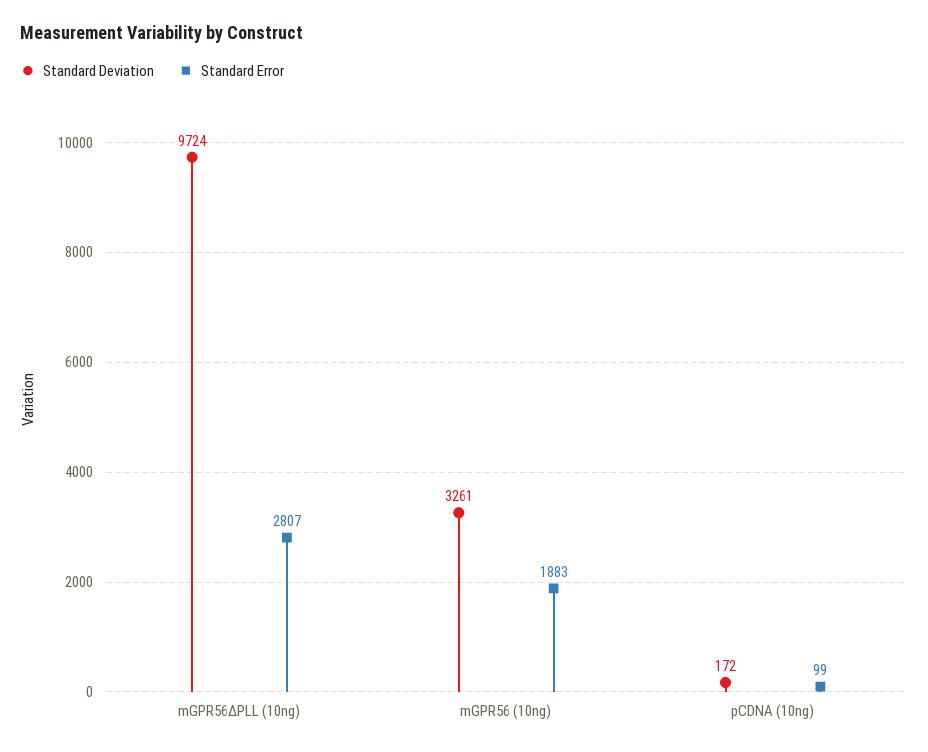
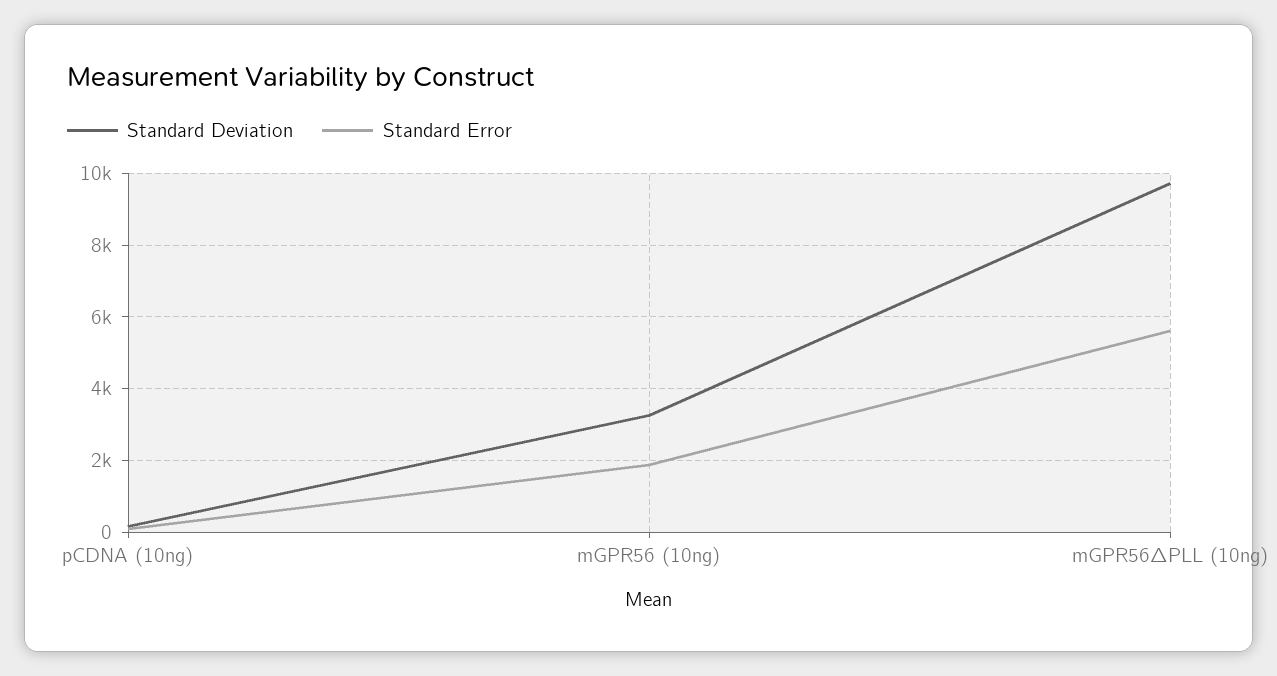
  {
    "Standard Deviation": {
      "mGPR56ΔPLL (10ng)": 9724,
      "mGPR56 (10ng)": 3261,
      "pCDNA (10ng)": 172
    },
    "Standard Error": {
-     "mGPR56ΔPLL (10ng)": 2807,
+     "mGPR56ΔPLL (10ng)": 5600,
      "mGPR56 (10ng)": 1883,
      "pCDNA (10ng)": 99
    }
  }

